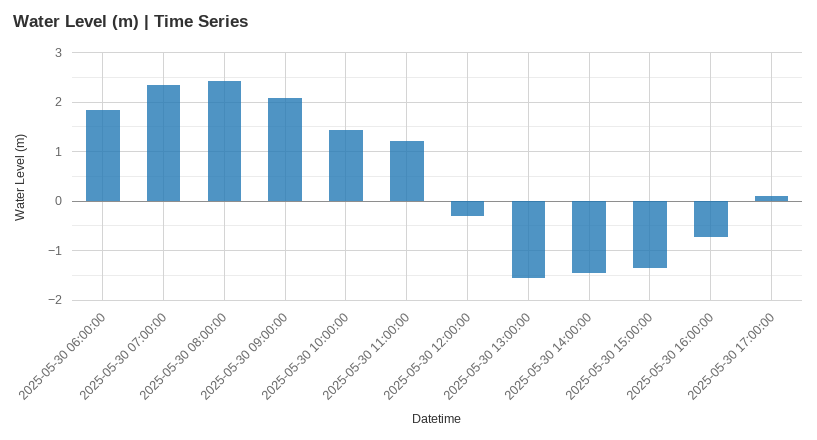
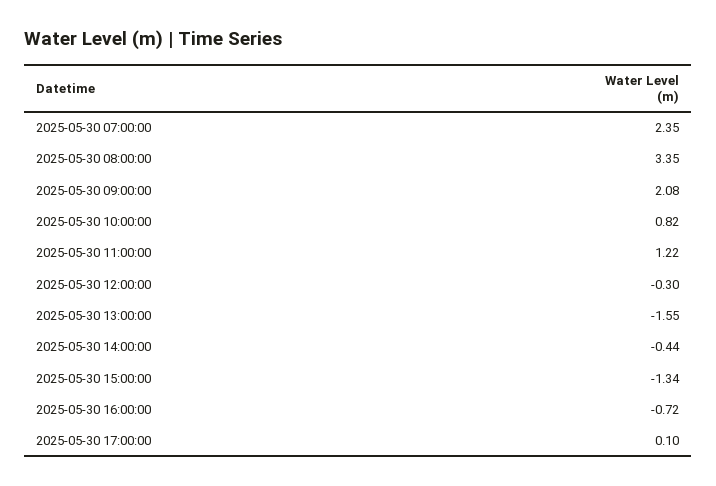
  {
-   "2025-05-30 06:00:00": 1.8,
    "2025-05-30 07:00:00": 2.35,
-   "2025-05-30 08:00:00": 2.4,
+   "2025-05-30 08:00:00": 3.35,
    "2025-05-30 09:00:00": 2.08,
-   "2025-05-30 10:00:00": 1.4,
+   "2025-05-30 10:00:00": 0.82,
    "2025-05-30 11:00:00": 1.22,
    "2025-05-30 12:00:00": -0.3,
    "2025-05-30 13:00:00": -1.55,
-   "2025-05-30 14:00:00": -1.4,
+   "2025-05-30 14:00:00": -0.44,
    "2025-05-30 15:00:00": -1.34,
    "2025-05-30 16:00:00": -0.72,
    "2025-05-30 17:00:00": 0.1
  }

